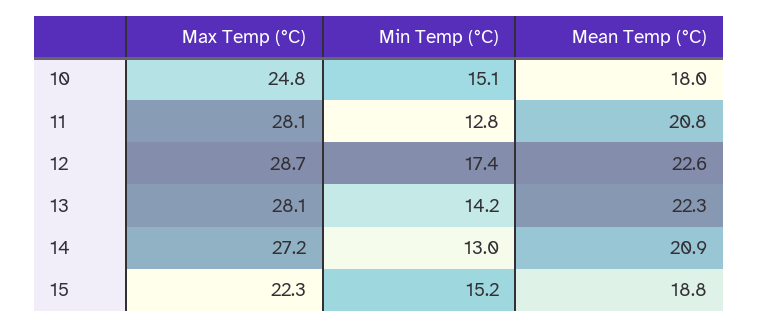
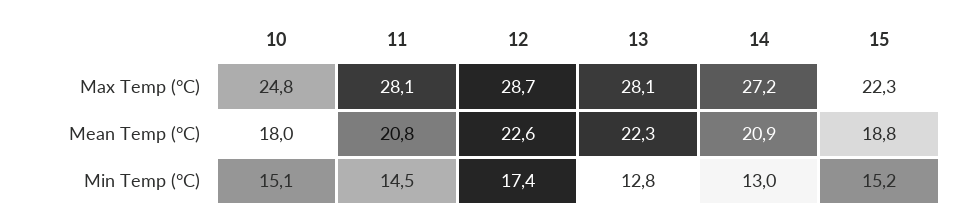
  {
    "Max Temp (°C)": {
      "10": 24.8,
      "11": 28.1,
      "12": 28.7,
      "13": 28.1,
      "14": 27.2,
      "15": 22.3
    },
    "Min Temp (°C)": {
      "10": 15.1,
-     "11": 12.8,
+     "11": 14.5,
      "12": 17.4,
-     "13": 14.2,
+     "13": 12.8,
      "14": 13,
      "15": 15.2
    },
    "Mean Temp (°C)": {
      "10": 18,
      "11": 20.8,
      "12": 22.6,
      "13": 22.3,
      "14": 20.9,
      "15": 18.8
    }
  }

